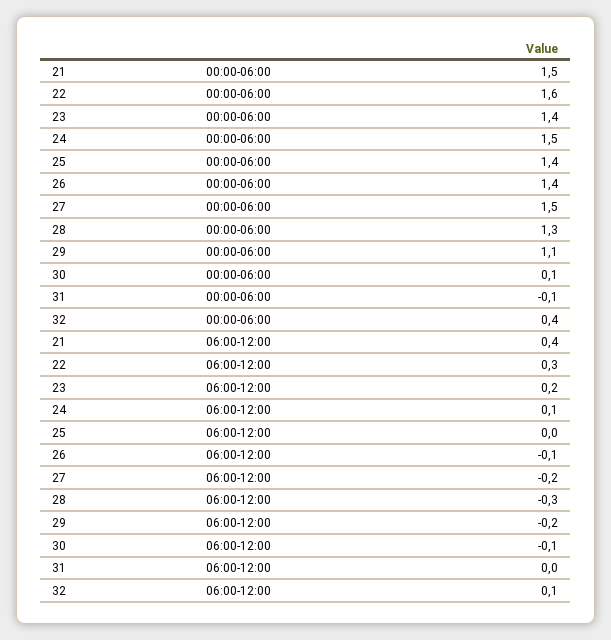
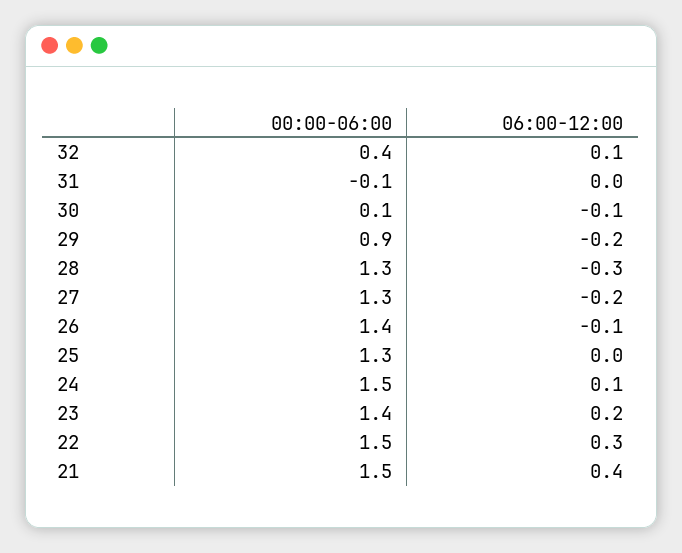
  {
    "21": {
      "00:00-06:00": 1.5,
      "06:00-12:00": 0.4
    },
    "22": {
-     "00:00-06:00": 1.6,
+     "00:00-06:00": 1.5,
      "06:00-12:00": 0.3
    },
    "23": {
      "00:00-06:00": 1.4,
      "06:00-12:00": 0.2
    },
    "24": {
      "00:00-06:00": 1.5,
      "06:00-12:00": 0.1
    },
    "25": {
-     "00:00-06:00": 1.4,
+     "00:00-06:00": 1.3,
      "06:00-12:00": 0
    },
    "26": {
      "00:00-06:00": 1.4,
      "06:00-12:00": -0.1
    },
    "27": {
-     "00:00-06:00": 1.5,
+     "00:00-06:00": 1.3,
      "06:00-12:00": -0.2
    },
    "28": {
      "00:00-06:00": 1.3,
      "06:00-12:00": -0.3
    },
    "29": {
-     "00:00-06:00": 1.1,
+     "00:00-06:00": 0.9,
      "06:00-12:00": -0.2
    },
    "30": {
      "00:00-06:00": 0.1,
      "06:00-12:00": -0.1
    },
    "31": {
      "00:00-06:00": -0.1,
      "06:00-12:00": 0
    },
    "32": {
      "00:00-06:00": 0.4,
      "06:00-12:00": 0.1
    }
  }

